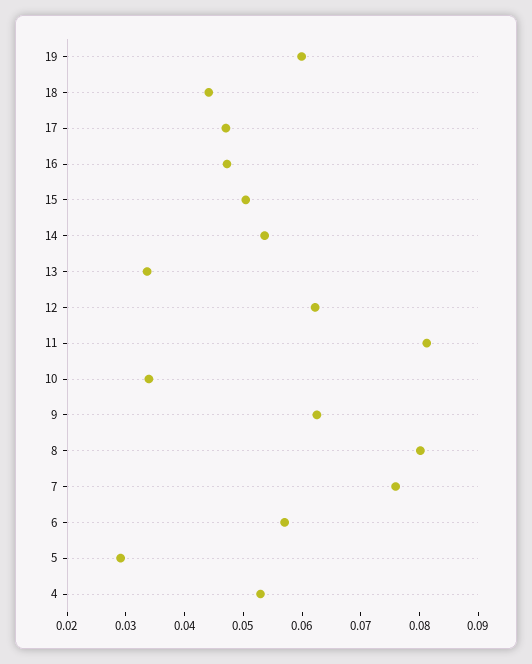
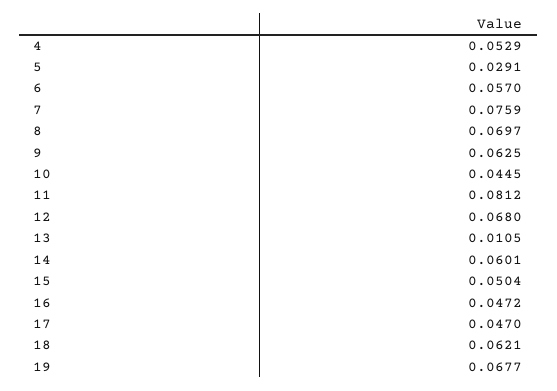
  {
-   "19": 0.06,
+   "19": 0.0677,
-   "18": 0.044,
+   "18": 0.0621,
    "17": 0.047,
    "16": 0.0472,
    "15": 0.0504,
-   "14": 0.054,
+   "14": 0.0601,
-   "13": 0.034,
+   "13": 0.0105,
-   "12": 0.062,
+   "12": 0.068,
    "11": 0.0812,
-   "10": 0.034,
+   "10": 0.0445,
    "9": 0.0625,
-   "8": 0.08,
+   "8": 0.0697,
    "7": 0.0759,
    "6": 0.057,
    "5": 0.0291,
    "4": 0.0529
  }

